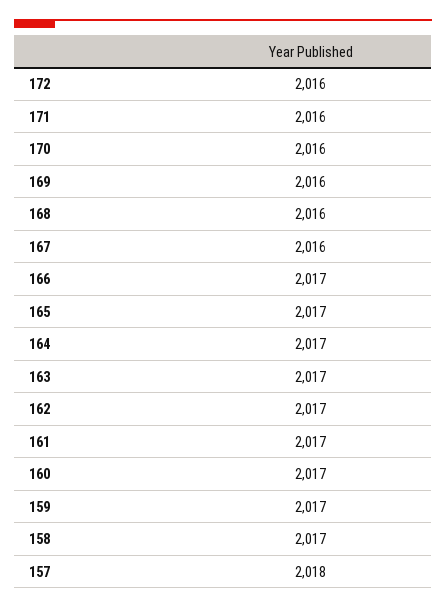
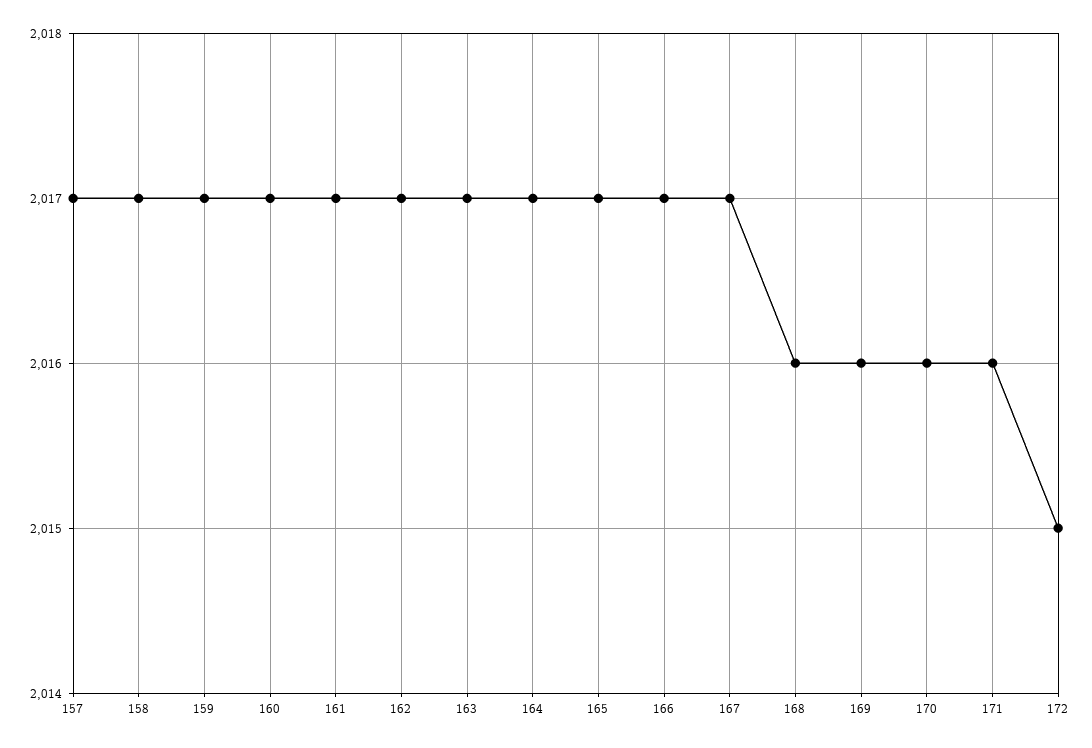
  {
-   "172": 2016,
+   "172": 2015,
    "171": 2016,
    "170": 2016,
    "169": 2016,
    "168": 2016,
-   "167": 2016,
+   "167": 2017,
    "166": 2017,
    "165": 2017,
    "164": 2017,
    "163": 2017,
    "162": 2017,
    "161": 2017,
    "160": 2017,
    "159": 2017,
    "158": 2017,
-   "157": 2018
+   "157": 2017
  }

